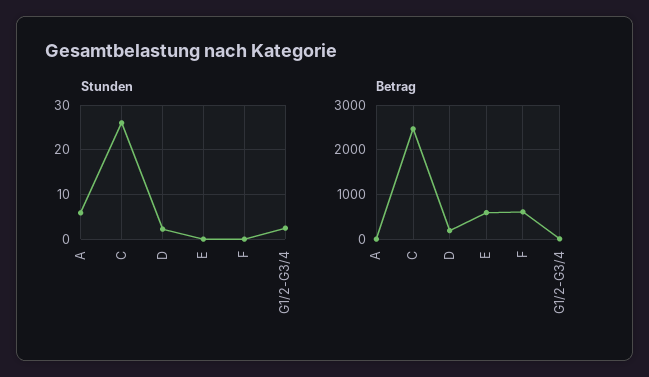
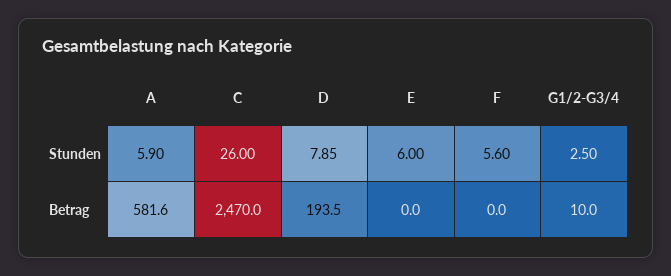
  {
    "Stunden": {
      "A": 5.9,
      "C": 26,
-     "D": 2,
+     "D": 7.85,
-     "E": 0,
+     "E": 6,
-     "F": 0,
+     "F": 5.6,
      "G1/2-G3/4": 2.5
    },
    "Betrag": {
-     "A": 0,
+     "A": 581.6,
      "C": 2470,
      "D": 193.5,
-     "E": 600,
+     "E": 0,
-     "F": 600,
+     "F": 0,
      "G1/2-G3/4": 10
    }
  }

